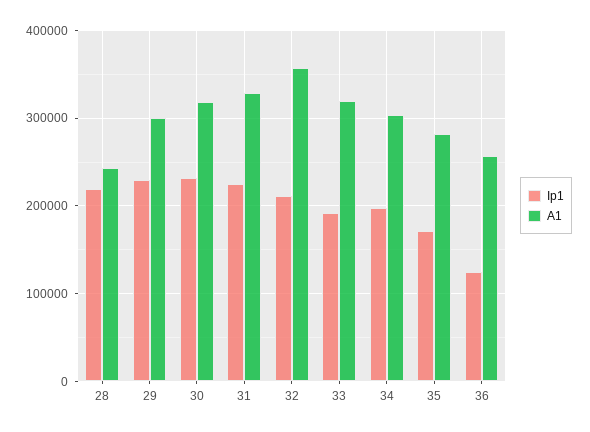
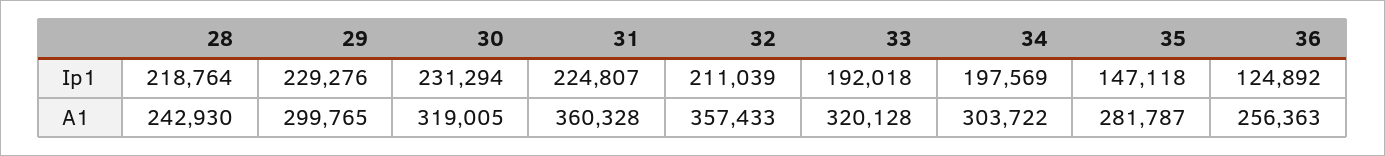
  {
    "Ip1": {
      "28": 218764,
      "29": 229276,
      "30": 231294,
      "31": 224807,
      "32": 211039,
      "33": 192018,
      "34": 197569,
-     "35": 170000,
+     "35": 147118,
      "36": 124892
    },
    "A1": {
      "28": 242930,
      "29": 299765,
      "30": 319005,
-     "31": 330000,
+     "31": 360328,
      "32": 357433,
      "33": 320128,
      "34": 303722,
      "35": 281787,
      "36": 256363
    }
  }

